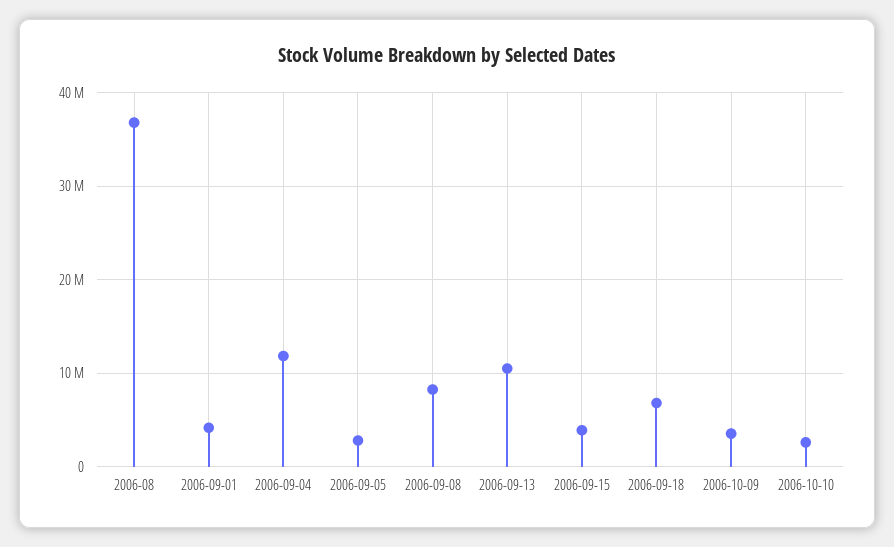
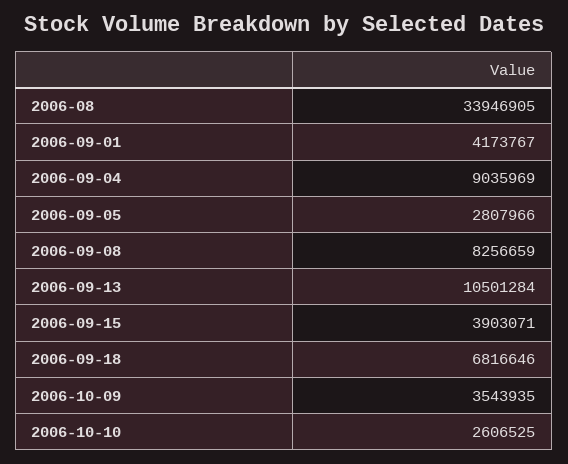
  {
-   "2006-08": 37000000,
+   "2006-08": 33946905,
    "2006-09-01": 4173767,
-   "2006-09-04": 12000000,
+   "2006-09-04": 9035969,
    "2006-09-05": 2807966,
    "2006-09-08": 8256659,
    "2006-09-13": 10501284,
    "2006-09-15": 3903071,
    "2006-09-18": 6816646,
    "2006-10-09": 3543935,
    "2006-10-10": 2606525
  }

